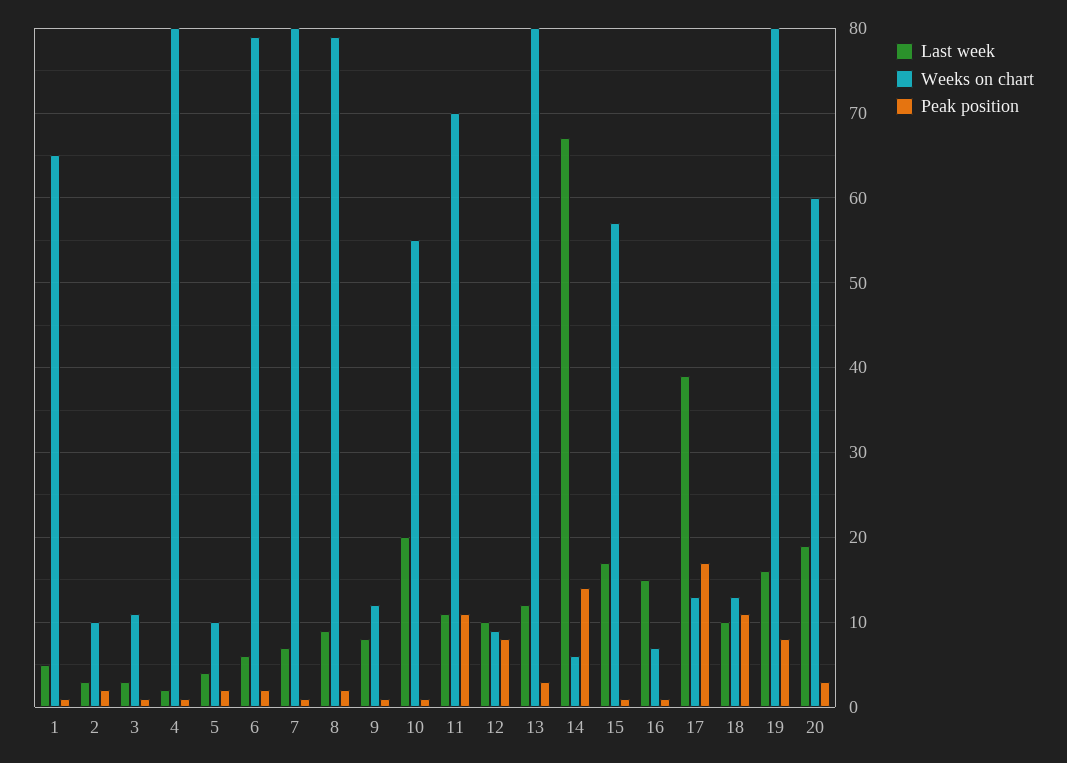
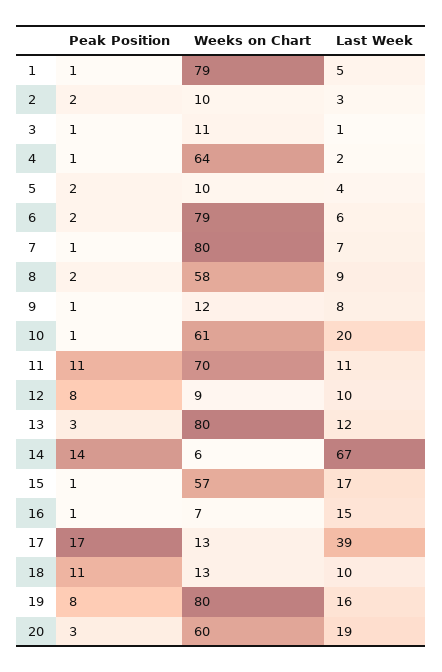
  {
    "Last week": {
      "1": 5,
      "2": 3,
-     "3": 3,
+     "3": 1,
      "4": 2,
      "5": 4,
      "6": 6,
      "7": 7,
      "8": 9,
      "9": 8,
      "10": 20,
      "11": 11,
      "12": 10,
      "13": 12,
      "14": 67,
      "15": 17,
      "16": 15,
      "17": 39,
      "18": 10,
      "19": 16,
      "20": 19
    },
    "Weeks on chart": {
-     "1": 65,
+     "1": 79,
      "2": 10,
      "3": 11,
-     "4": 80,
+     "4": 64,
      "5": 10,
      "6": 79,
      "7": 80,
-     "8": 79,
+     "8": 58,
      "9": 12,
-     "10": 55,
+     "10": 61,
      "11": 70,
      "12": 9,
      "13": 80,
      "14": 6,
      "15": 57,
      "16": 7,
      "17": 13,
      "18": 13,
      "19": 80,
      "20": 60
    },
    "Peak position": {
      "1": 1,
      "2": 2,
      "3": 1,
      "4": 1,
      "5": 2,
      "6": 2,
      "7": 1,
      "8": 2,
      "9": 1,
      "10": 1,
      "11": 11,
      "12": 8,
      "13": 3,
      "14": 14,
      "15": 1,
      "16": 1,
      "17": 17,
      "18": 11,
      "19": 8,
      "20": 3
    }
  }

